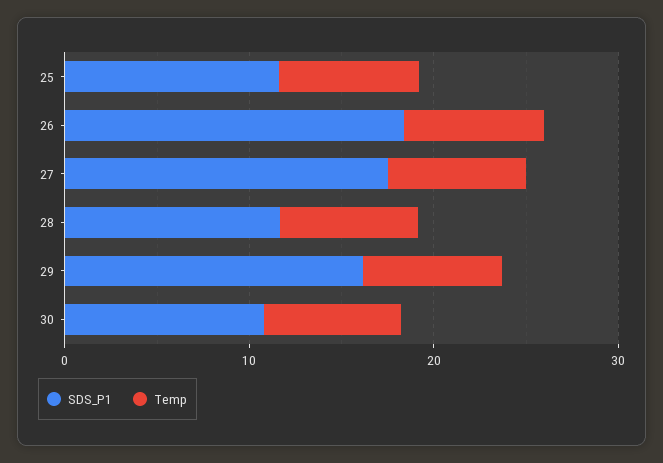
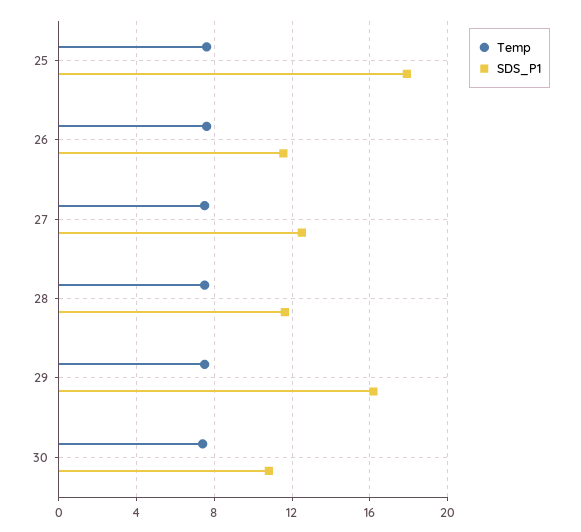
  {
    "SDS_P1": {
-     "25": 12,
+     "25": 18,
-     "26": 18,
+     "26": 11.5,
-     "27": 18,
+     "27": 12.5,
      "28": 11.5,
      "29": 16,
      "30": 11
    },
    "Temp": {
      "25": 7.5,
      "26": 7.5,
      "27": 7.5,
      "28": 7.5,
      "29": 7.5,
      "30": 7.5
    }
  }

